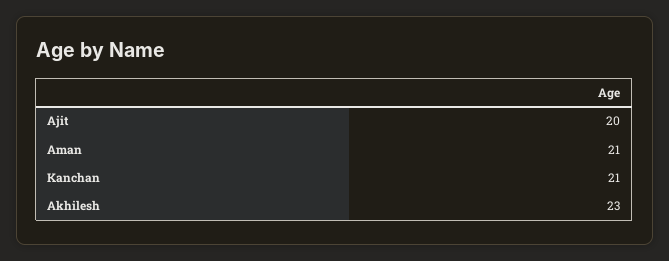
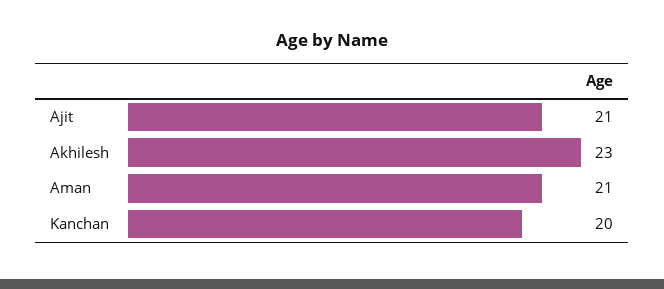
  {
-   "Ajit": 20,
+   "Ajit": 21,
    "Aman": 21,
-   "Kanchan": 21,
+   "Kanchan": 20,
    "Akhilesh": 23
  }

